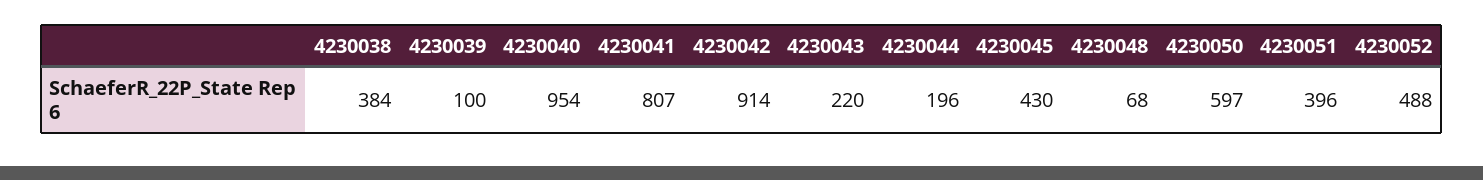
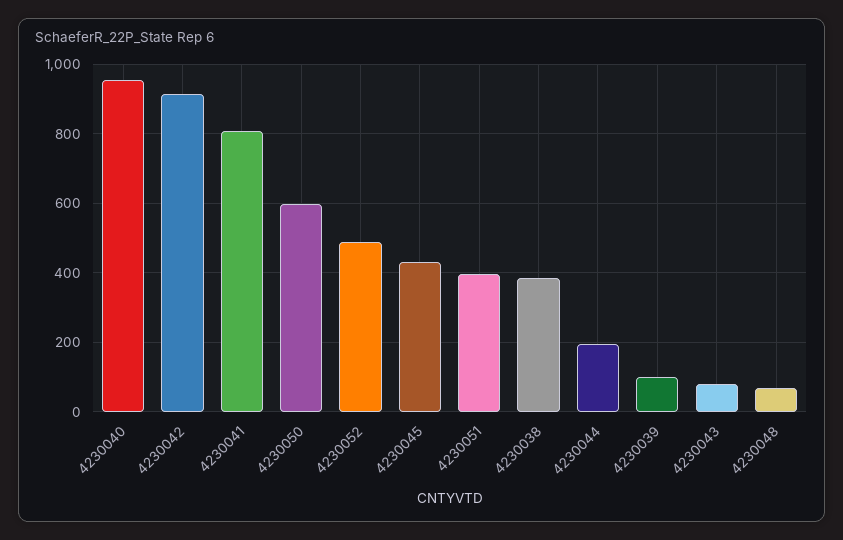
  {
    "4230038": 384,
    "4230039": 100,
    "4230040": 954,
    "4230041": 807,
    "4230042": 914,
-   "4230043": 220,
+   "4230043": 80,
    "4230044": 196,
    "4230045": 430,
    "4230048": 68,
    "4230050": 597,
    "4230051": 396,
    "4230052": 488
  }

